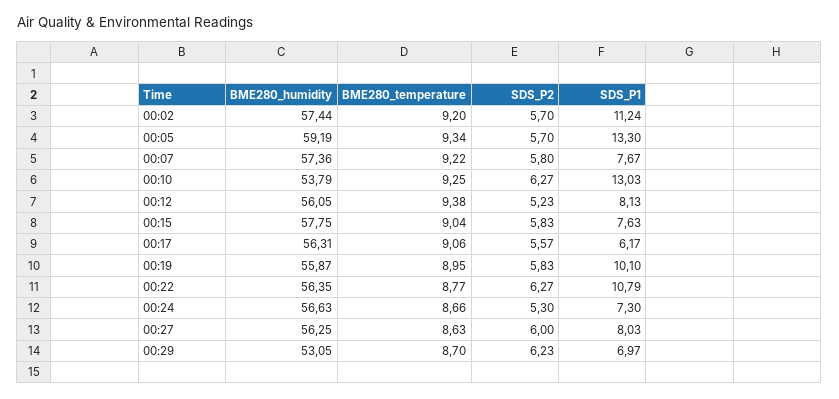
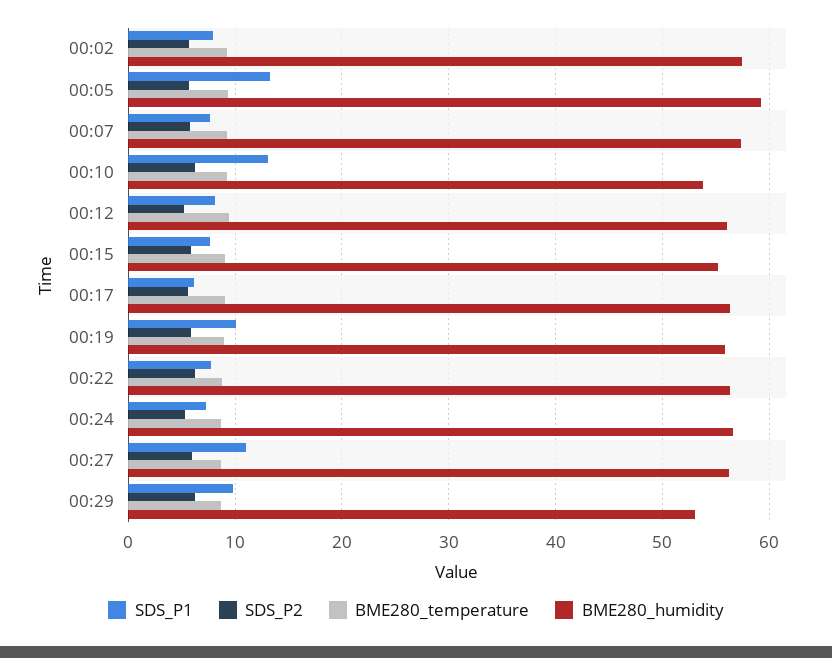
  {
    "BME280_humidity": {
      "00:02": 57.44,
      "00:05": 59.19,
      "00:07": 57.36,
      "00:10": 53.79,
      "00:12": 56.05,
-     "00:15": 57.75,
+     "00:15": 55,
      "00:17": 56.31,
      "00:19": 55.87,
      "00:22": 56.35,
      "00:24": 56.63,
      "00:27": 56.25,
      "00:29": 53.05
    },
    "BME280_temperature": {
      "00:02": 9.2,
      "00:05": 9.34,
      "00:07": 9.22,
      "00:10": 9.25,
      "00:12": 9.38,
      "00:15": 9.04,
      "00:17": 9.06,
      "00:19": 8.95,
      "00:22": 8.77,
      "00:24": 8.66,
      "00:27": 8.63,
      "00:29": 8.7
    },
    "SDS_P2": {
      "00:02": 5.7,
      "00:05": 5.7,
      "00:07": 5.8,
      "00:10": 6.27,
      "00:12": 5.23,
      "00:15": 5.83,
      "00:17": 5.57,
      "00:19": 5.83,
      "00:22": 6.27,
      "00:24": 5.3,
      "00:27": 6,
      "00:29": 6.23
    },
    "SDS_P1": {
-     "00:02": 11.24,
+     "00:02": 8,
      "00:05": 13.3,
      "00:07": 7.67,
      "00:10": 13.03,
      "00:12": 8.13,
      "00:15": 7.63,
      "00:17": 6.17,
      "00:19": 10.1,
-     "00:22": 10.79,
+     "00:22": 8,
      "00:24": 7.3,
-     "00:27": 8.03,
+     "00:27": 11,
-     "00:29": 6.97
+     "00:29": 10
    }
  }

